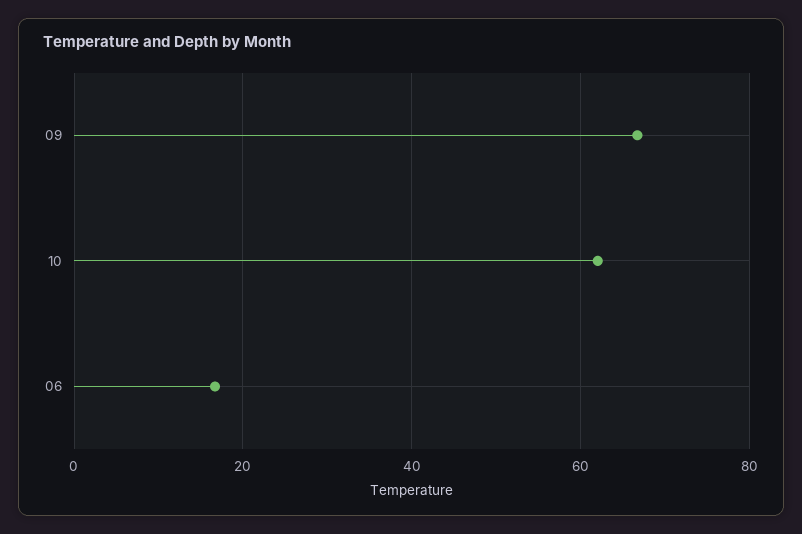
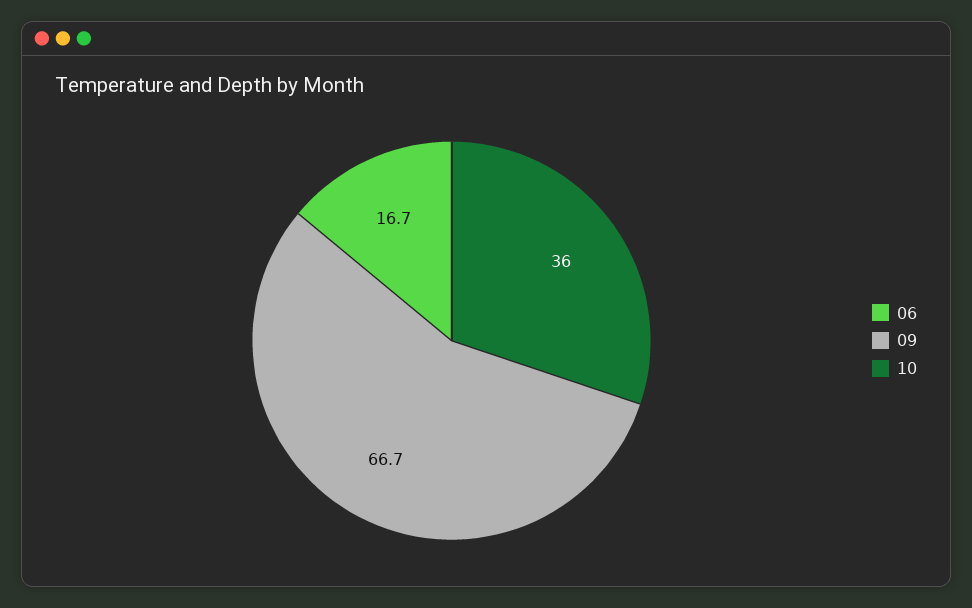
  {
    "09": 66.7,
-   "10": 62,
+   "10": 36,
    "06": 16.7
  }

